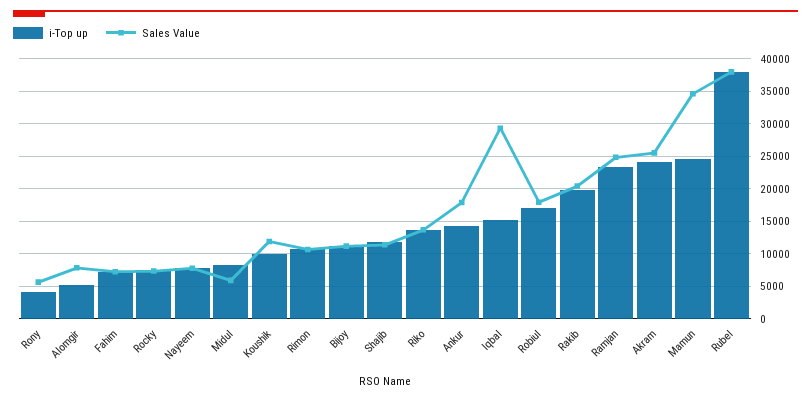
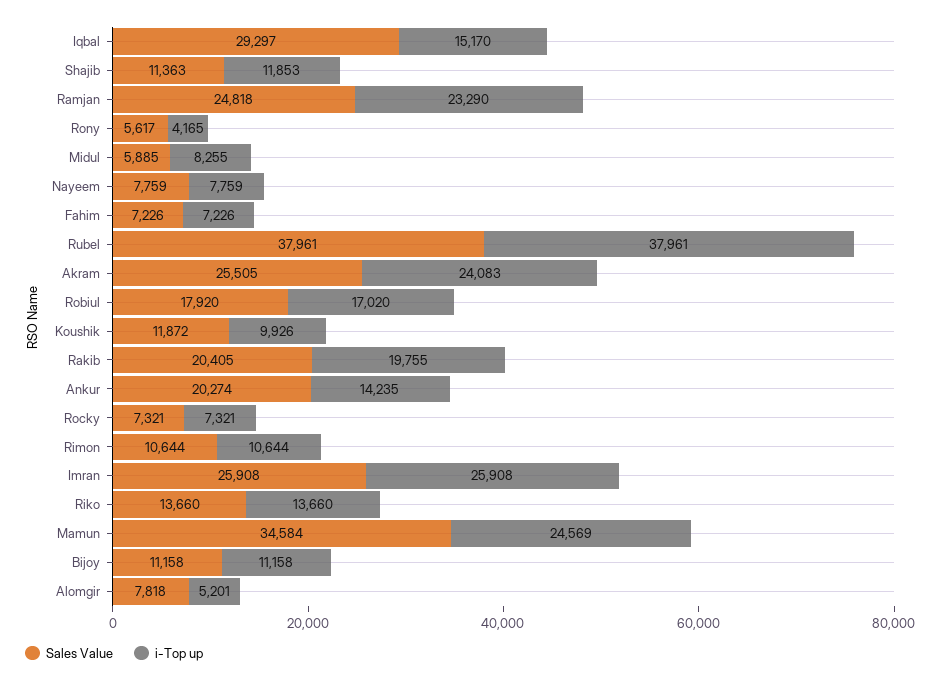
  {
    "i-Top up": {
      "Rony": 4165,
      "Alomgir": 5201,
      "Fahim": 7226,
      "Rocky": 7321,
      "Nayeem": 7759,
      "Midul": 8255,
      "Koushik": 9926,
      "Rimon": 10644,
      "Bijoy": 11158,
      "Shajib": 11853,
      "Riko": 13660,
      "Ankur": 14235,
      "Iqbal": 15170,
      "Robiul": 17020,
      "Rakib": 19755,
      "Ramjan": 23290,
      "Akram": 24083,
      "Mamun": 24569,
-     "Rubel": 37961
+     "Rubel": 37961,
+     "Imran": 25908
    },
    "Sales Value": {
      "Rony": 5617,
      "Alomgir": 7818,
      "Fahim": 7226,
      "Rocky": 7321,
      "Nayeem": 7759,
      "Midul": 5885,
      "Koushik": 11872,
      "Rimon": 10644,
      "Bijoy": 11158,
      "Shajib": 11363,
      "Riko": 13660,
-     "Ankur": 18000,
+     "Ankur": 20274,
      "Iqbal": 29297,
      "Robiul": 17920,
      "Rakib": 20405,
      "Ramjan": 24818,
      "Akram": 25505,
      "Mamun": 34584,
-     "Rubel": 37961
+     "Rubel": 37961,
+     "Imran": 25908
    }
  }

